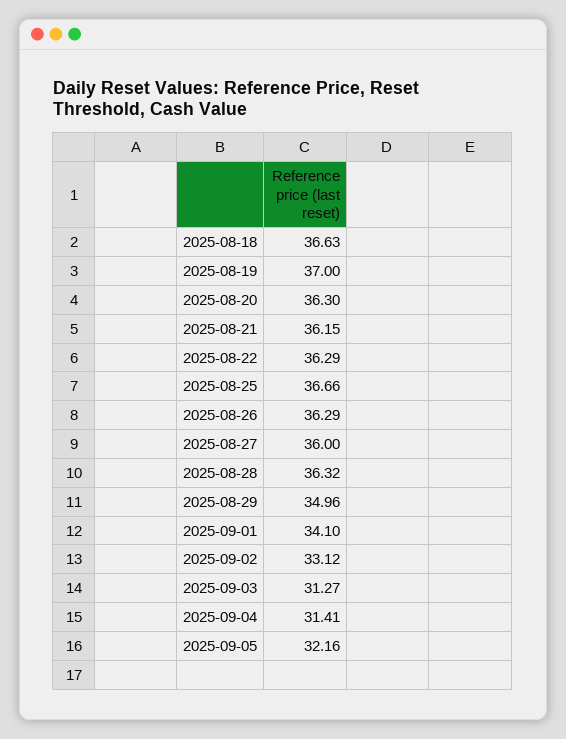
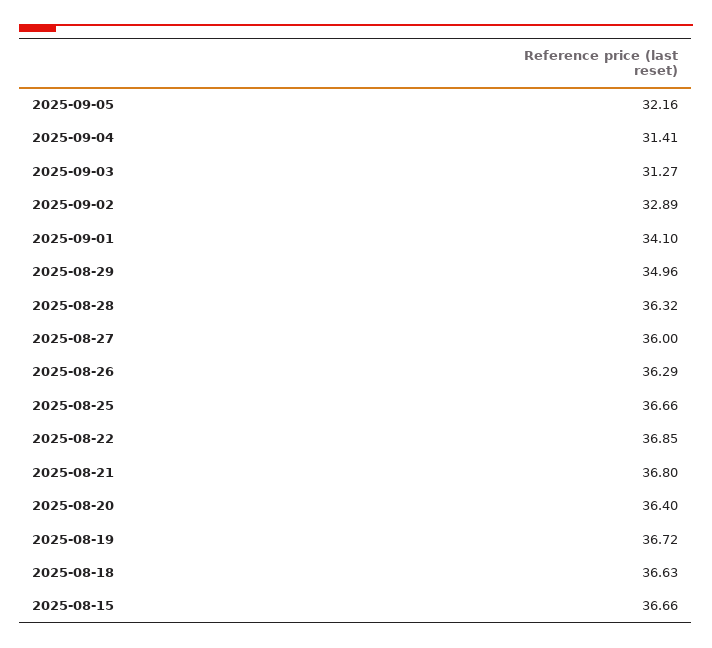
  {
    "2025-08-18": 36.63,
-   "2025-08-19": 37,
+   "2025-08-19": 36.72,
-   "2025-08-20": 36.3,
+   "2025-08-20": 36.4,
-   "2025-08-21": 36.15,
+   "2025-08-21": 36.8,
-   "2025-08-22": 36.29,
+   "2025-08-22": 36.85,
    "2025-08-25": 36.66,
    "2025-08-26": 36.29,
    "2025-08-27": 36,
    "2025-08-28": 36.32,
    "2025-08-29": 34.96,
    "2025-09-01": 34.1,
-   "2025-09-02": 33.12,
+   "2025-09-02": 32.89,
    "2025-09-03": 31.27,
    "2025-09-04": 31.41,
-   "2025-09-05": 32.16
+   "2025-09-05": 32.16,
+   "2025-08-15": 36.66
  }

